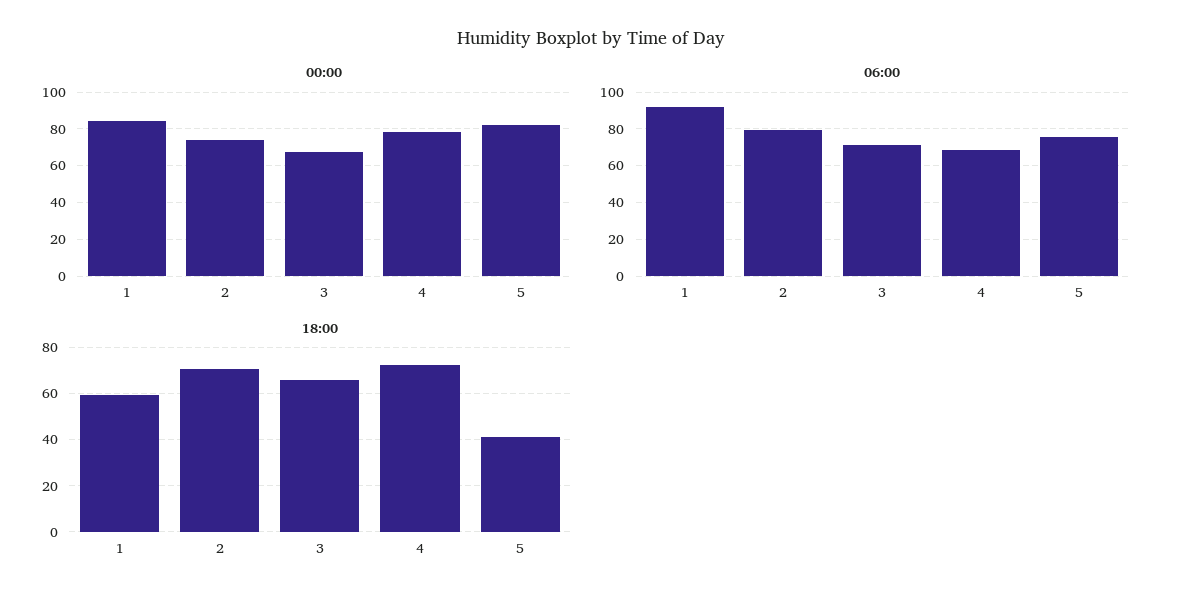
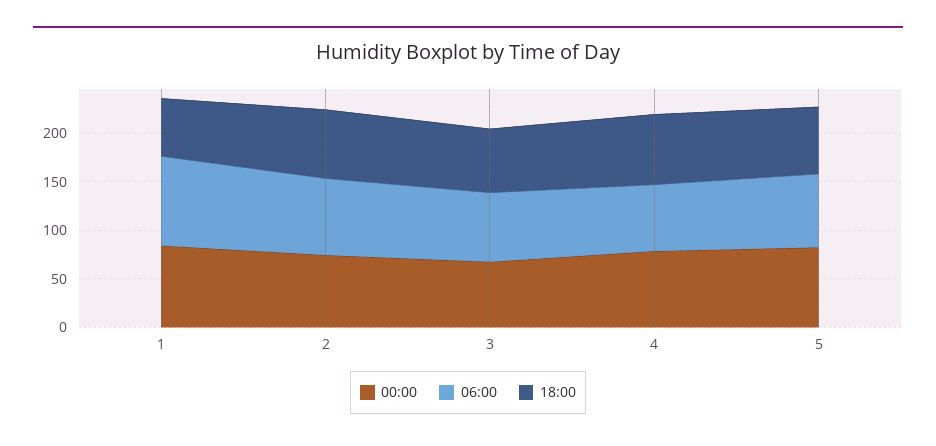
  {
    "00:00": {
      "1": 85,
      "2": 75,
      "3": 65,
      "4": 80,
      "5": 80
    },
    "06:00": {
      "1": 90,
      "2": 80,
      "3": 70,
      "4": 70,
      "5": 75
    },
    "18:00": {
      "1": 60,
      "2": 70,
      "3": 65,
      "4": 70,
-     "5": 40
+     "5": 70
    }
  }

